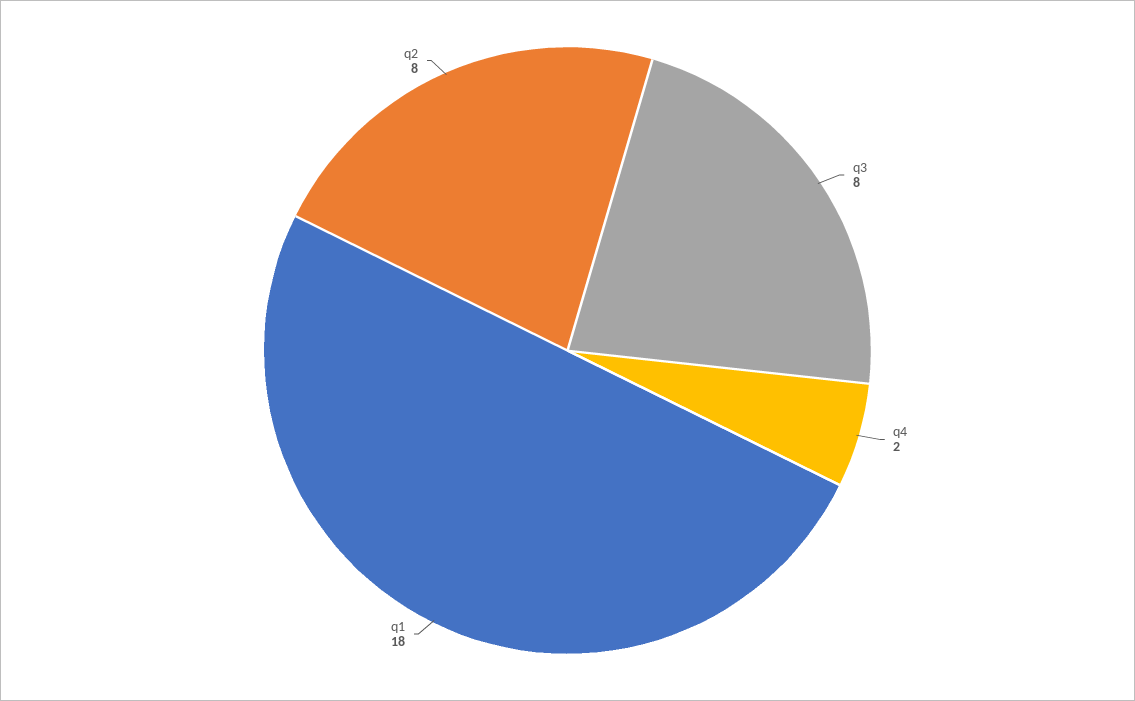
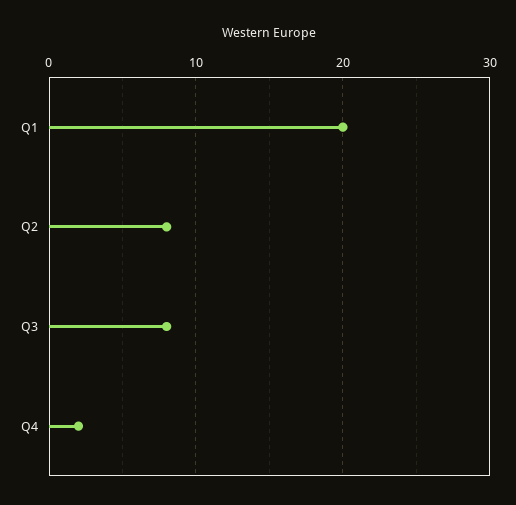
  {
    "q3": 8,
    "q4": 2,
-   "q1": 18,
+   "q1": 20,
    "q2": 8
  }

